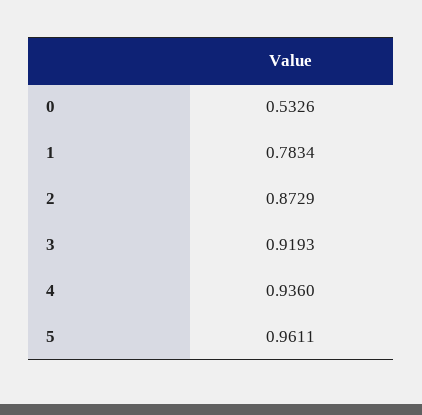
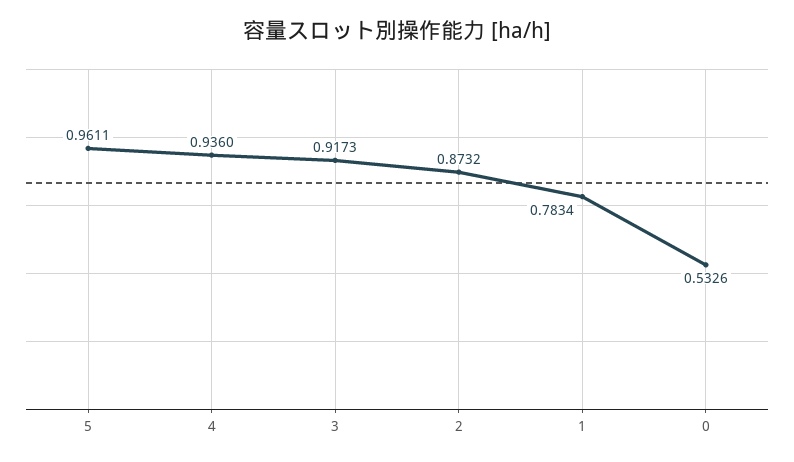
  {
    "0": 0.5326,
    "1": 0.7834,
-   "2": 0.8729,
+   "2": 0.8732,
-   "3": 0.9193,
+   "3": 0.9173,
    "4": 0.936,
    "5": 0.9611
  }

